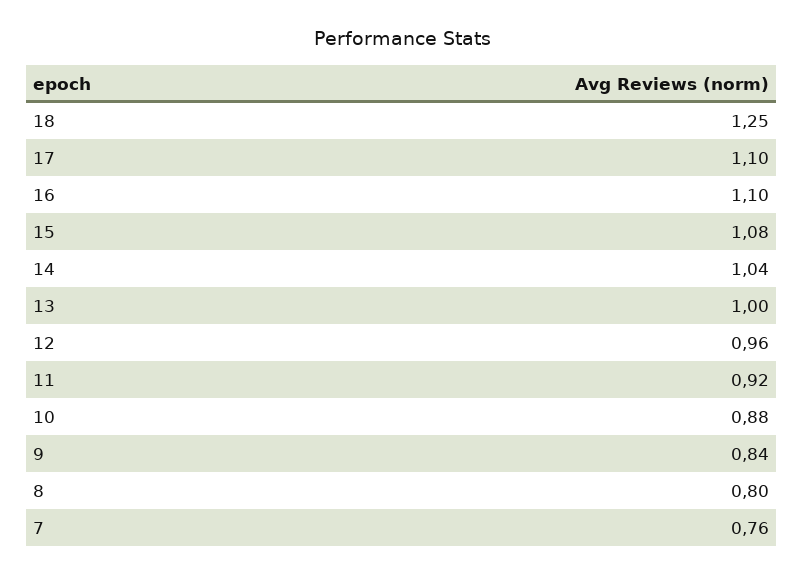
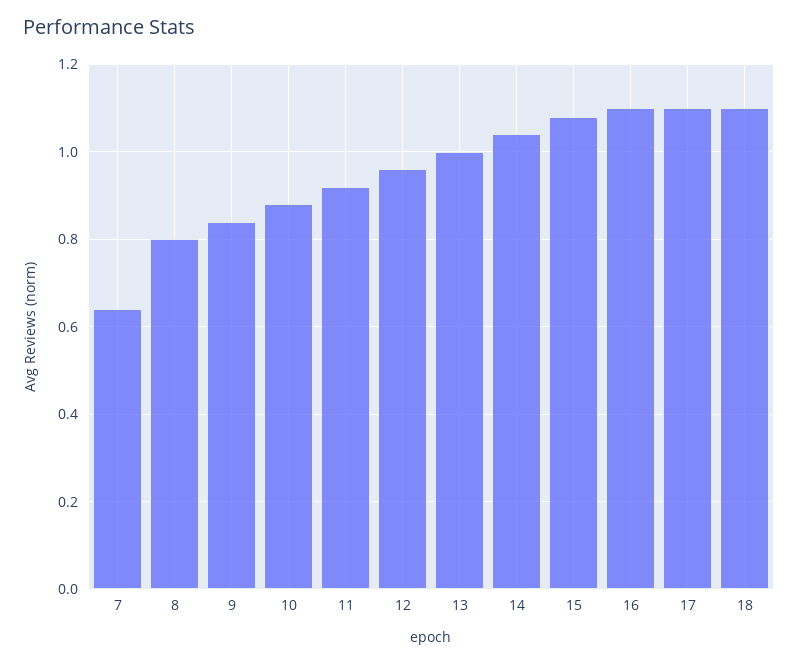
  {
-   "18": 1.25,
+   "18": 1.1,
    "17": 1.1,
    "16": 1.1,
    "15": 1.08,
    "14": 1.04,
    "13": 1,
    "12": 0.96,
    "11": 0.92,
    "10": 0.88,
    "9": 0.84,
    "8": 0.8,
-   "7": 0.76
+   "7": 0.65
  }

